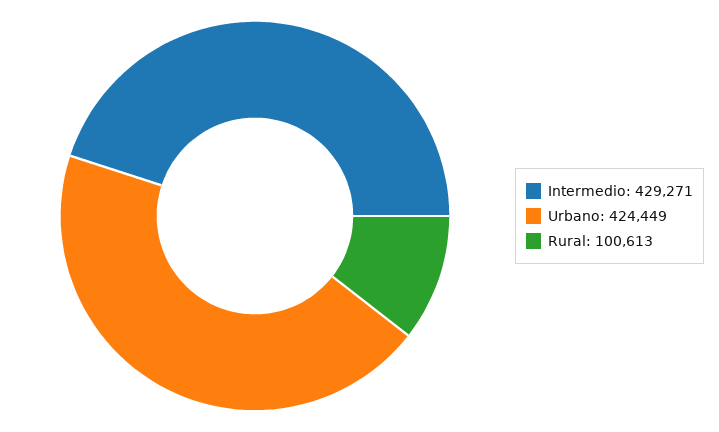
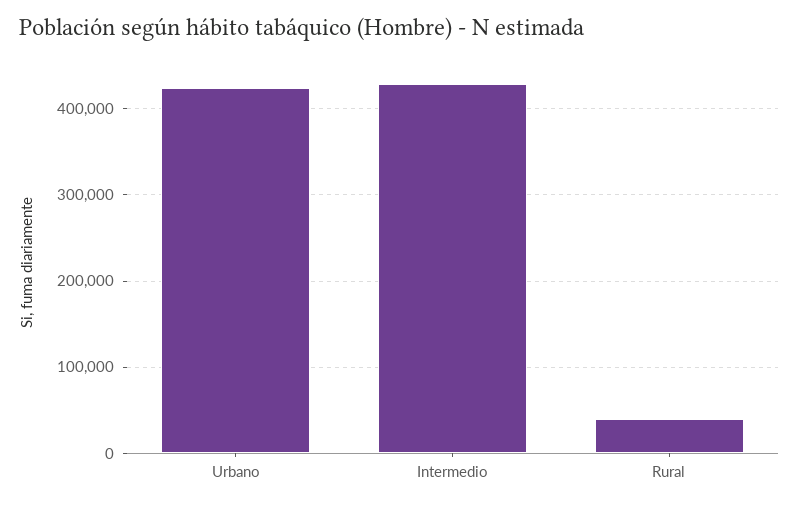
  {
    "Intermedio": 429271,
    "Urbano": 424449,
-   "Rural": 100613
+   "Rural": 40000
  }

